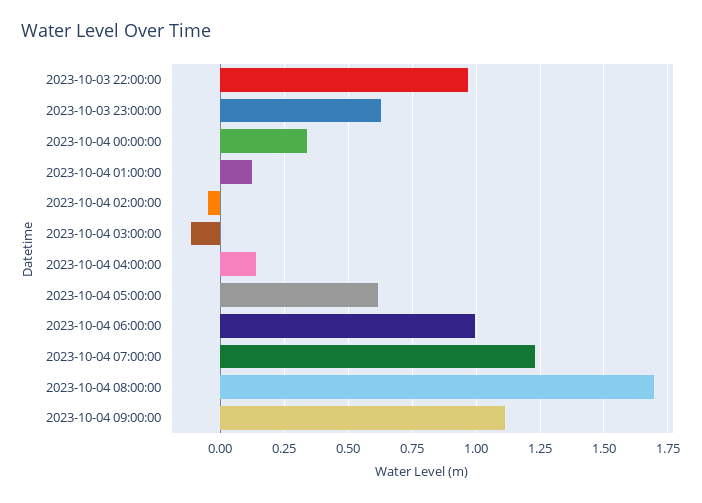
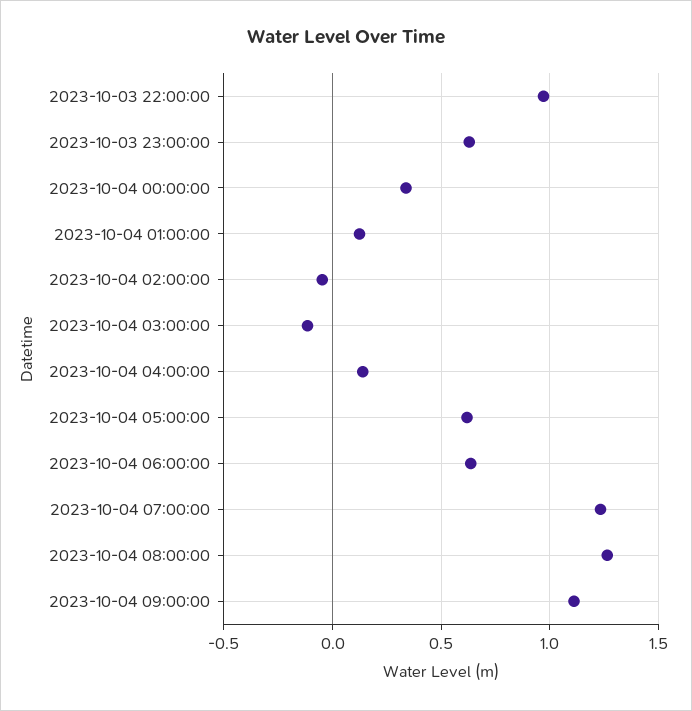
  {
    "2023-10-03 22:00:00": 0.975,
    "2023-10-03 23:00:00": 0.625,
    "2023-10-04 00:00:00": 0.35,
    "2023-10-04 01:00:00": 0.125,
    "2023-10-04 02:00:00": -0.05,
    "2023-10-04 03:00:00": -0.125,
    "2023-10-04 04:00:00": 0.15,
    "2023-10-04 05:00:00": 0.625,
-   "2023-10-04 06:00:00": 1,
+   "2023-10-04 06:00:00": 0.65,
    "2023-10-04 07:00:00": 1.225,
-   "2023-10-04 08:00:00": 1.7,
+   "2023-10-04 08:00:00": 1.25,
    "2023-10-04 09:00:00": 1.1
  }

